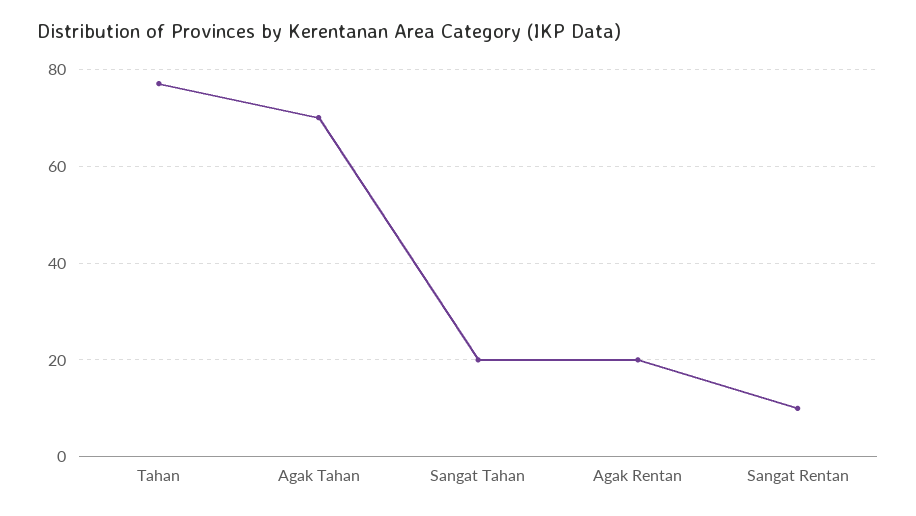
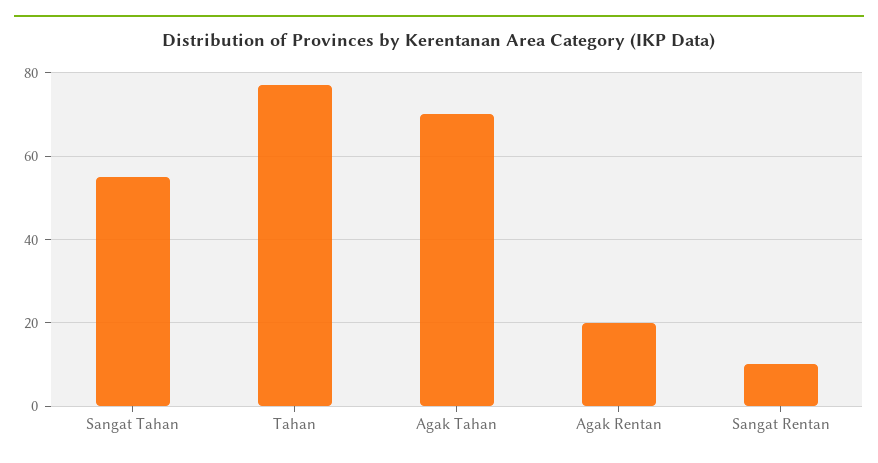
  {
    "Tahan": 75,
    "Agak Tahan": 70,
-   "Sangat Tahan": 20,
+   "Sangat Tahan": 55,
    "Agak Rentan": 20,
    "Sangat Rentan": 10
  }

